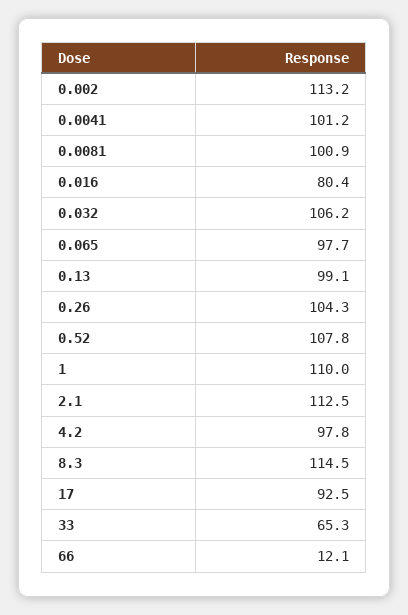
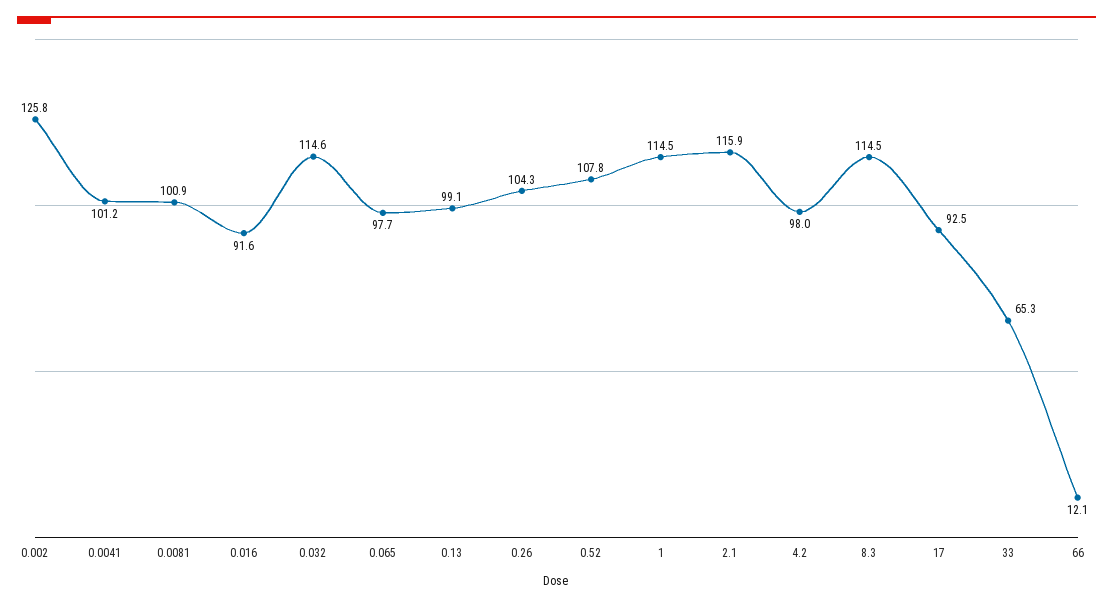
  {
-   "0.002": 113.2,
+   "0.002": 125.8,
    "0.0041": 101.2,
    "0.0081": 100.9,
-   "0.016": 80.4,
+   "0.016": 91.6,
-   "0.032": 106.2,
+   "0.032": 114.6,
    "0.065": 97.7,
    "0.13": 99.1,
    "0.26": 104.3,
    "0.52": 107.8,
-   "1": 110,
+   "1": 114.5,
-   "2.1": 112.5,
+   "2.1": 115.9,
-   "4.2": 97.8,
+   "4.2": 98,
    "8.3": 114.5,
    "17": 92.5,
    "33": 65.3,
    "66": 12.1
  }

